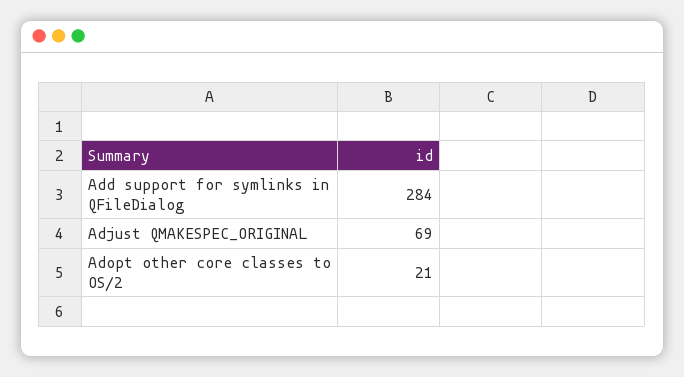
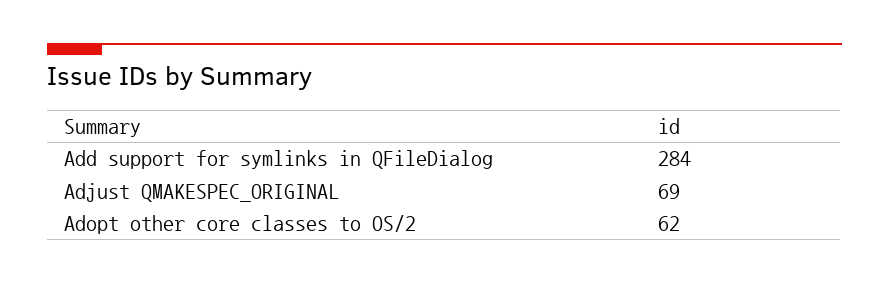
  {
    "Add support for symlinks in QFileDialog": 284,
    "Adjust QMAKESPEC_ORIGINAL": 69,
-   "Adopt other core classes to OS/2": 21
+   "Adopt other core classes to OS/2": 62
  }

